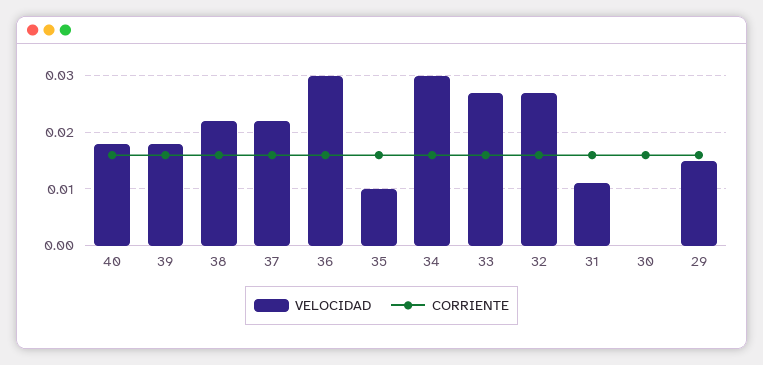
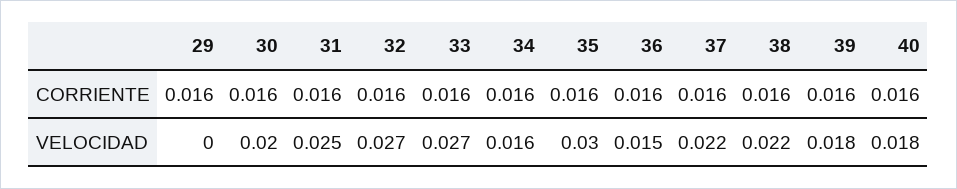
  {
    "VELOCIDAD": {
      "40": 0.018,
      "39": 0.018,
      "38": 0.022,
      "37": 0.022,
-     "36": 0.03,
+     "36": 0.015,
-     "35": 0.01,
+     "35": 0.03,
-     "34": 0.03,
+     "34": 0.016,
      "33": 0.027,
      "32": 0.027,
-     "31": 0.01,
+     "31": 0.025,
-     "30": 0,
+     "30": 0.02,
-     "29": 0.015
+     "29": 0
    },
    "CORRIENTE": {
      "40": 0.016,
      "39": 0.016,
      "38": 0.016,
      "37": 0.016,
      "36": 0.016,
      "35": 0.016,
      "34": 0.016,
      "33": 0.016,
      "32": 0.016,
      "31": 0.016,
      "30": 0.016,
      "29": 0.016
    }
  }

